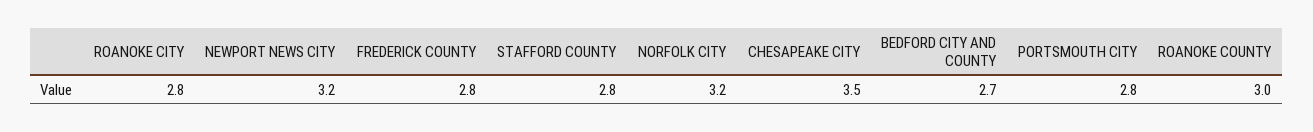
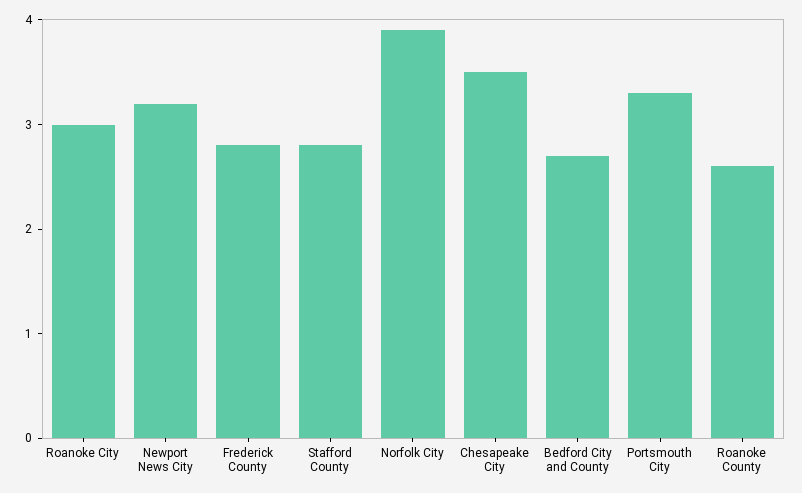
  {
-   "ROANOKE CITY": 2.8,
+   "ROANOKE CITY": 3,
    "NEWPORT NEWS CITY": 3.2,
    "FREDERICK COUNTY": 2.8,
    "STAFFORD COUNTY": 2.8,
-   "NORFOLK CITY": 3.2,
+   "NORFOLK CITY": 3.9,
    "CHESAPEAKE CITY": 3.5,
    "BEDFORD CITY AND COUNTY": 2.7,
-   "PORTSMOUTH CITY": 2.8,
+   "PORTSMOUTH CITY": 3.3,
-   "ROANOKE COUNTY": 3
+   "ROANOKE COUNTY": 2.6
  }

